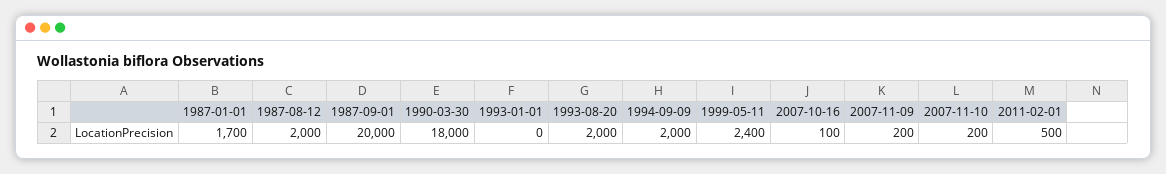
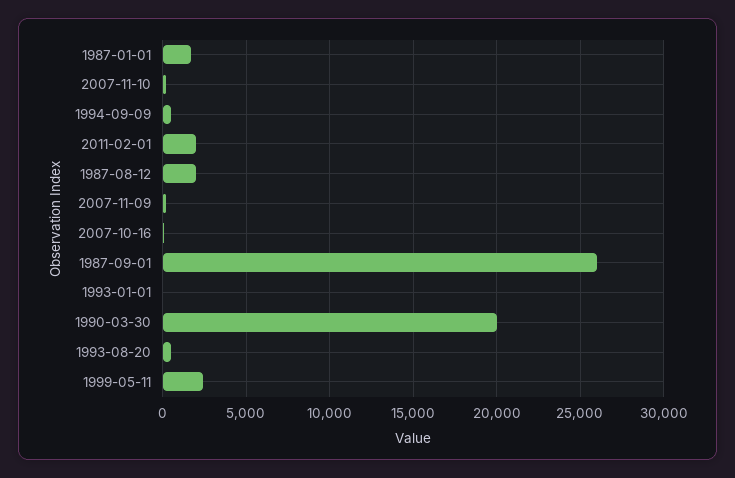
  {
    "1987-01-01": 1700,
    "1987-08-12": 2000,
-   "1987-09-01": 20000,
+   "1987-09-01": 26000,
-   "1990-03-30": 18000,
+   "1990-03-30": 20000,
    "1993-01-01": 0,
-   "1993-08-20": 2000,
+   "1993-08-20": 500,
-   "1994-09-09": 2000,
+   "1994-09-09": 500,
    "1999-05-11": 2400,
    "2007-10-16": 100,
    "2007-11-09": 200,
    "2007-11-10": 200,
-   "2011-02-01": 500
+   "2011-02-01": 2000
  }

